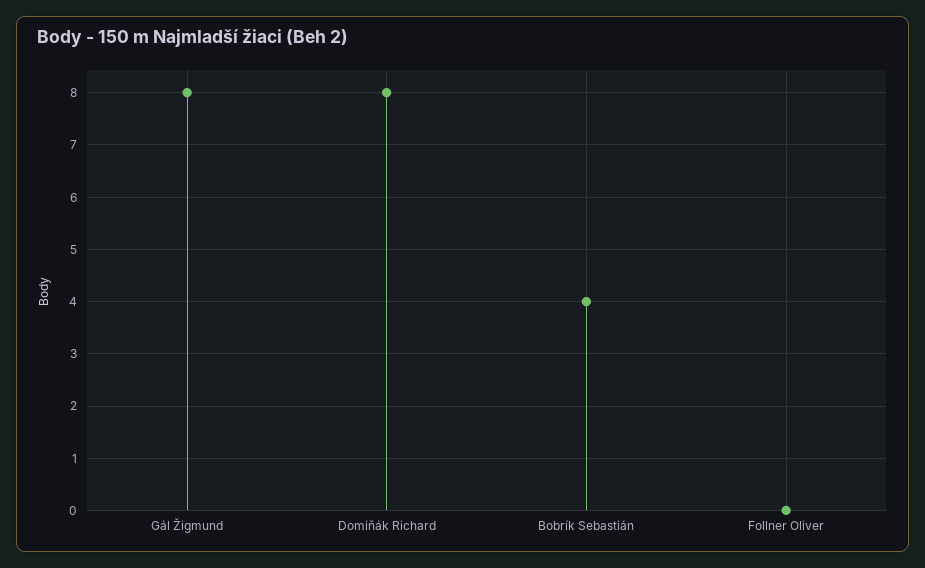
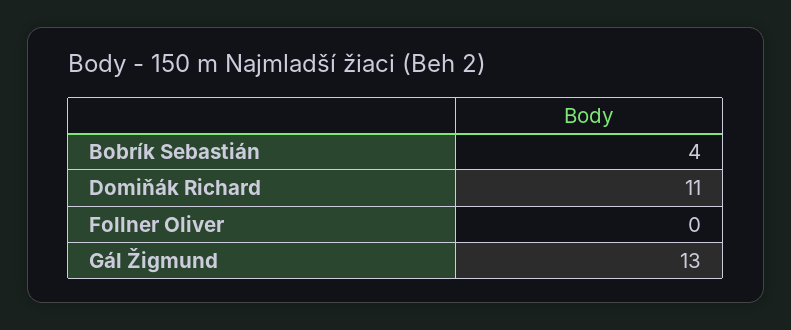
  {
-   "Gál Žigmund": 8,
+   "Gál Žigmund": 13,
-   "Domiňák Richard": 8,
+   "Domiňák Richard": 11,
    "Bobrík Sebastián": 4,
    "Follner Oliver": 0
  }

